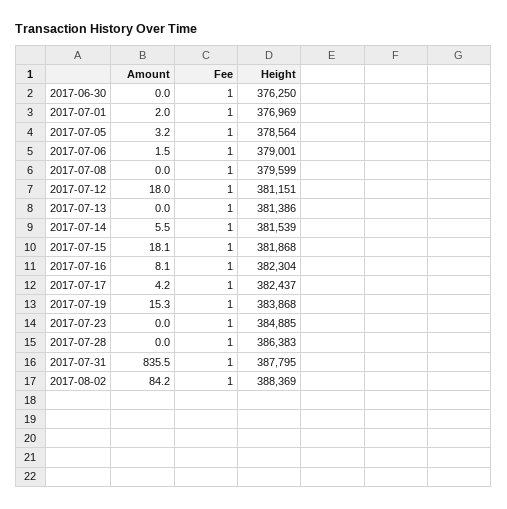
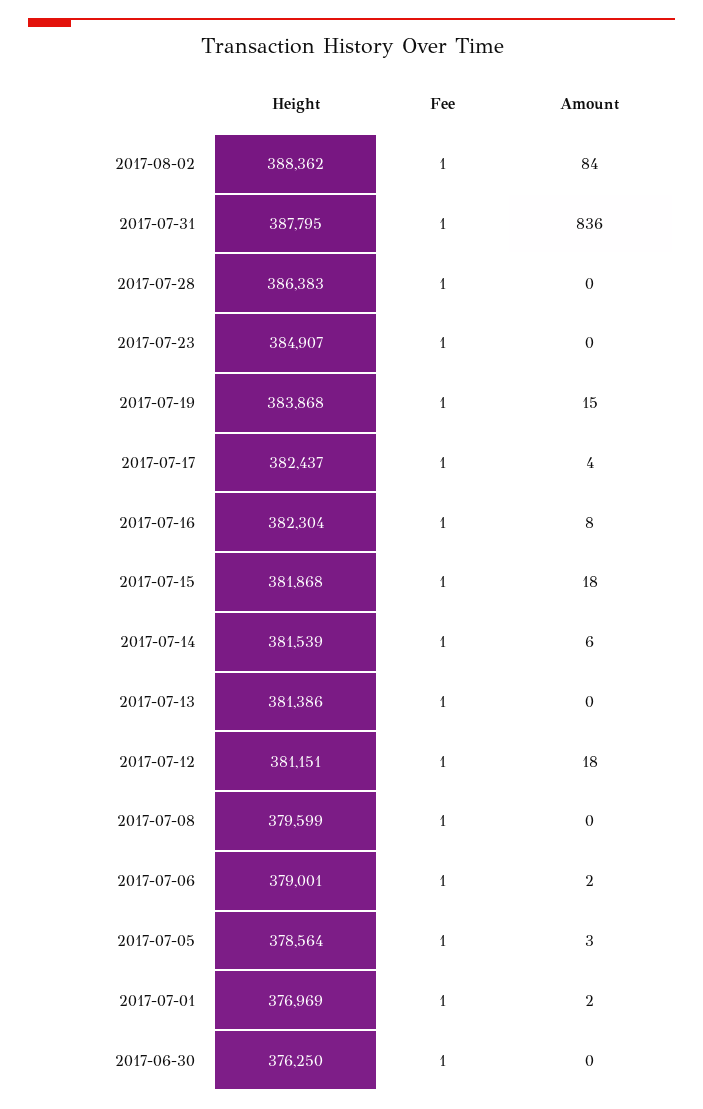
  {
    "Amount": {
      "2017-06-30": 0,
      "2017-07-01": 2,
      "2017-07-05": 3.2,
      "2017-07-06": 1.5,
      "2017-07-08": 0,
      "2017-07-12": 18,
      "2017-07-13": 0,
      "2017-07-14": 5.5,
      "2017-07-15": 18.1,
      "2017-07-16": 8.1,
      "2017-07-17": 4.2,
      "2017-07-19": 15.3,
      "2017-07-23": 0,
      "2017-07-28": 0,
      "2017-07-31": 835.5,
      "2017-08-02": 84.2
    },
    "Fee": {
      "2017-06-30": 1,
      "2017-07-01": 1,
      "2017-07-05": 1,
      "2017-07-06": 1,
      "2017-07-08": 1,
      "2017-07-12": 1,
      "2017-07-13": 1,
      "2017-07-14": 1,
      "2017-07-15": 1,
      "2017-07-16": 1,
      "2017-07-17": 1,
      "2017-07-19": 1,
      "2017-07-23": 1,
      "2017-07-28": 1,
      "2017-07-31": 1,
      "2017-08-02": 1
    },
    "Height": {
      "2017-06-30": 376250,
      "2017-07-01": 376969,
      "2017-07-05": 378564,
      "2017-07-06": 379001,
      "2017-07-08": 379599,
      "2017-07-12": 381151,
      "2017-07-13": 381386,
      "2017-07-14": 381539,
      "2017-07-15": 381868,
      "2017-07-16": 382304,
      "2017-07-17": 382437,
      "2017-07-19": 383868,
-     "2017-07-23": 384885,
+     "2017-07-23": 384907,
      "2017-07-28": 386383,
      "2017-07-31": 387795,
-     "2017-08-02": 388369
+     "2017-08-02": 388362
    }
  }

